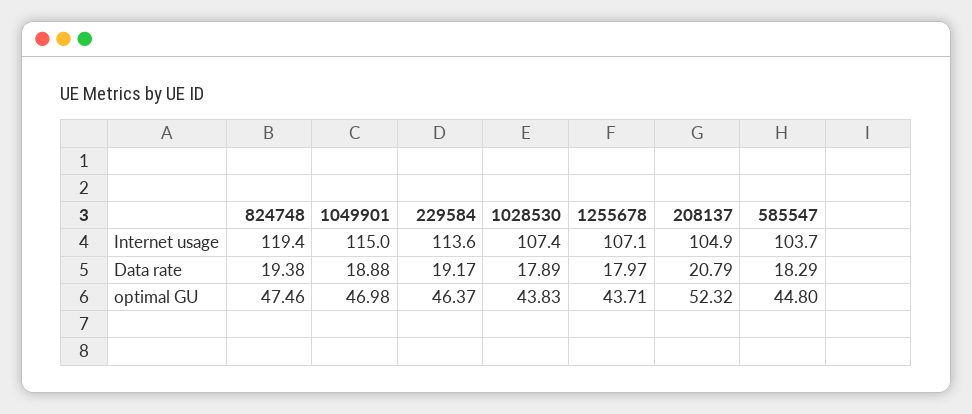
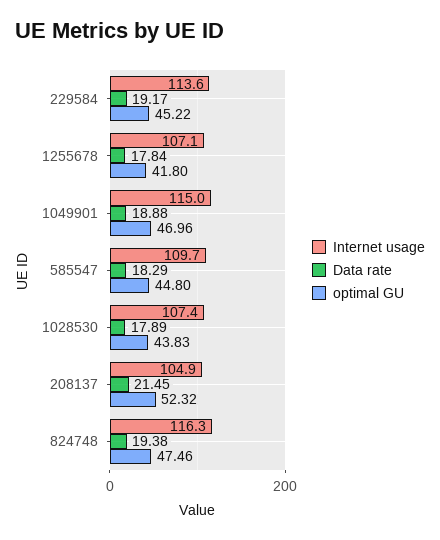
  {
    "Internet usage": {
-     "824748": 119.4,
+     "824748": 116.3,
      "1049901": 115,
      "229584": 113.6,
      "1028530": 107.4,
      "1255678": 107.1,
      "208137": 104.9,
-     "585547": 103.7
+     "585547": 109.7
    },
    "Data rate": {
      "824748": 19.38,
      "1049901": 18.88,
      "229584": 19.17,
      "1028530": 17.89,
-     "1255678": 17.97,
+     "1255678": 17.84,
-     "208137": 20.79,
+     "208137": 21.45,
      "585547": 18.29
    },
    "optimal GU": {
      "824748": 47.46,
-     "1049901": 46.98,
+     "1049901": 46.96,
-     "229584": 46.37,
+     "229584": 45.22,
      "1028530": 43.83,
-     "1255678": 43.71,
+     "1255678": 41.8,
      "208137": 52.32,
      "585547": 44.8
    }
  }

